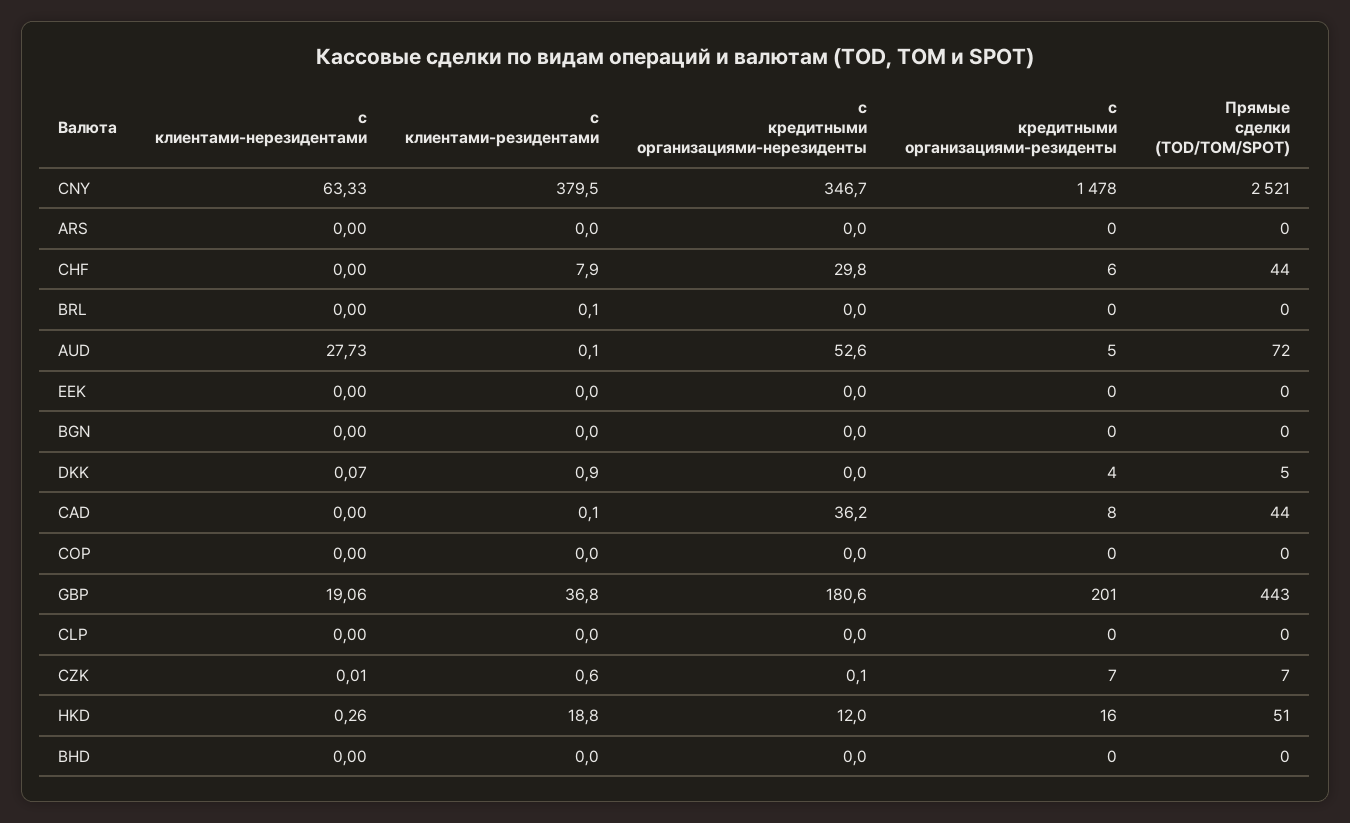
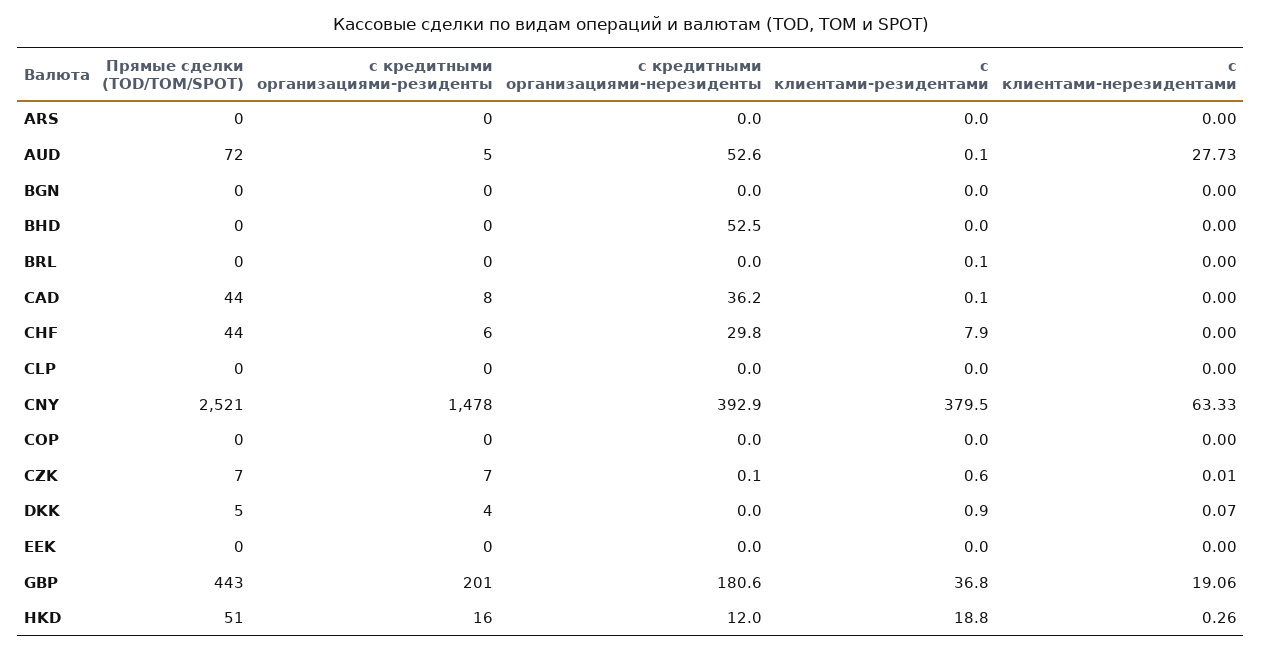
  {
    "с клиентами-нерезидентами": {
      "CNY": 63.33,
      "ARS": 0,
      "CHF": 0,
      "BRL": 0,
      "AUD": 27.73,
      "EEK": 0,
      "BGN": 0,
      "DKK": 0.07,
      "CAD": 0,
      "COP": 0,
      "GBP": 19.06,
      "CLP": 0,
      "CZK": 0.01,
      "HKD": 0.26,
      "BHD": 0
    },
    "с клиентами-резидентами": {
      "CNY": 379.5,
      "ARS": 0,
      "CHF": 7.9,
      "BRL": 0.1,
      "AUD": 0.1,
      "EEK": 0,
      "BGN": 0,
      "DKK": 0.9,
      "CAD": 0.1,
      "COP": 0,
      "GBP": 36.8,
      "CLP": 0,
      "CZK": 0.6,
      "HKD": 18.8,
      "BHD": 0
    },
    "с кредитными организациями-нерезиденты": {
-     "CNY": 346.7,
+     "CNY": 392.9,
      "ARS": 0,
      "CHF": 29.8,
      "BRL": 0,
      "AUD": 52.6,
      "EEK": 0,
      "BGN": 0,
      "DKK": 0,
      "CAD": 36.2,
      "COP": 0,
      "GBP": 180.6,
      "CLP": 0,
      "CZK": 0.1,
      "HKD": 12,
-     "BHD": 0
+     "BHD": 52.5
    },
    "с кредитными организациями-резиденты": {
      "CNY": 1478,
      "ARS": 0,
      "CHF": 6,
      "BRL": 0,
      "AUD": 5,
      "EEK": 0,
      "BGN": 0,
      "DKK": 4,
      "CAD": 8,
      "COP": 0,
      "GBP": 201,
      "CLP": 0,
      "CZK": 7,
      "HKD": 16,
      "BHD": 0
    },
    "Прямые сделки (TOD/TOM/SPOT)": {
      "CNY": 2521,
      "ARS": 0,
      "CHF": 44,
      "BRL": 0,
      "AUD": 72,
      "EEK": 0,
      "BGN": 0,
      "DKK": 5,
      "CAD": 44,
      "COP": 0,
      "GBP": 443,
      "CLP": 0,
      "CZK": 7,
      "HKD": 51,
      "BHD": 0
    }
  }

